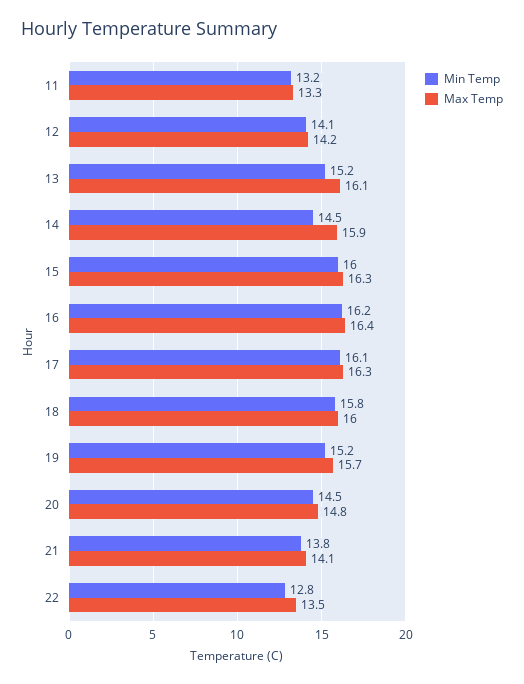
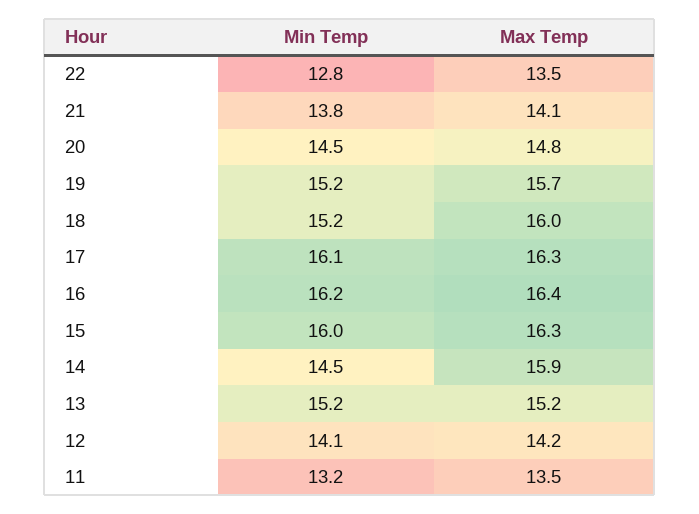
  {
    "Min Temp": {
      "11": 13.2,
      "12": 14.1,
      "13": 15.2,
      "14": 14.5,
      "15": 16,
      "16": 16.2,
      "17": 16.1,
-     "18": 15.8,
+     "18": 15.2,
      "19": 15.2,
      "20": 14.5,
      "21": 13.8,
      "22": 12.8
    },
    "Max Temp": {
-     "11": 13.3,
+     "11": 13.5,
      "12": 14.2,
-     "13": 16.1,
+     "13": 15.2,
      "14": 15.9,
      "15": 16.3,
      "16": 16.4,
      "17": 16.3,
      "18": 16,
      "19": 15.7,
      "20": 14.8,
      "21": 14.1,
      "22": 13.5
    }
  }

